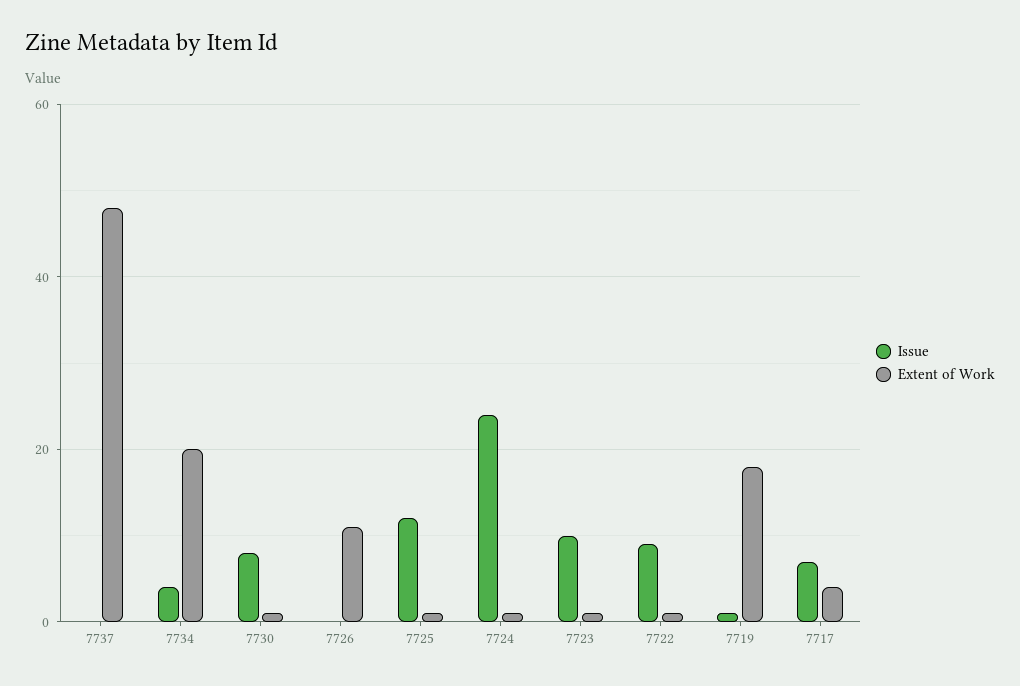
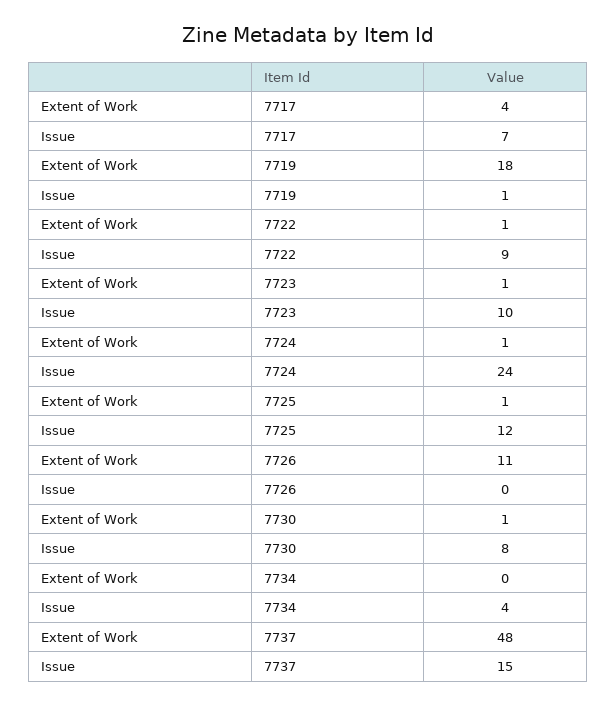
  {
    "Issue": {
-     "7737": 0,
+     "7737": 15,
      "7734": 4,
      "7730": 8,
      "7726": 0,
      "7725": 12,
      "7724": 24,
      "7723": 10,
      "7722": 9,
      "7719": 1,
      "7717": 7
    },
    "Extent of Work": {
      "7737": 48,
-     "7734": 20,
+     "7734": 0,
      "7730": 1,
      "7726": 11,
      "7725": 1,
      "7724": 1,
      "7723": 1,
      "7722": 1,
      "7719": 18,
      "7717": 4
    }
  }

